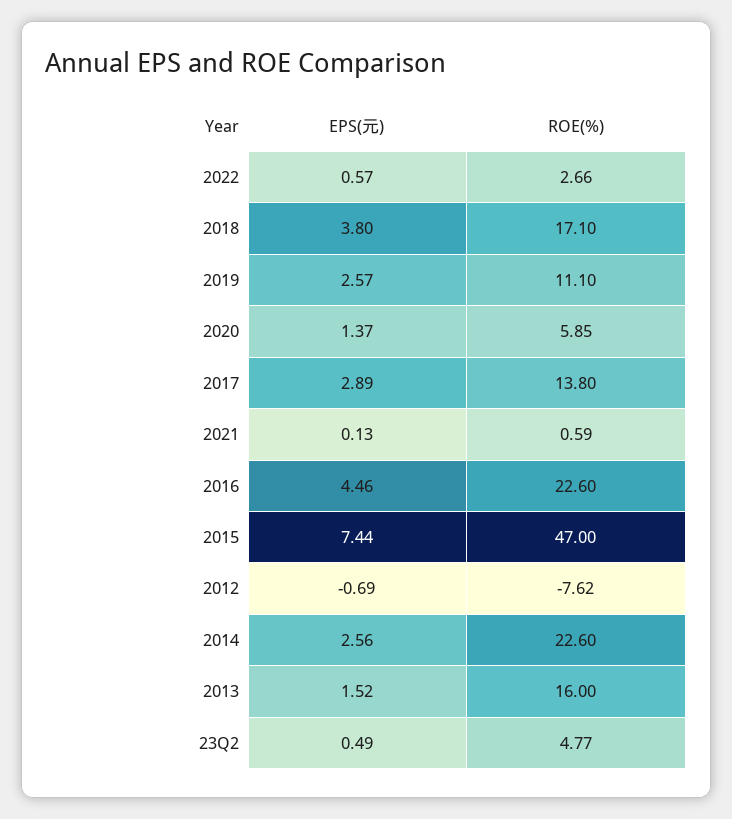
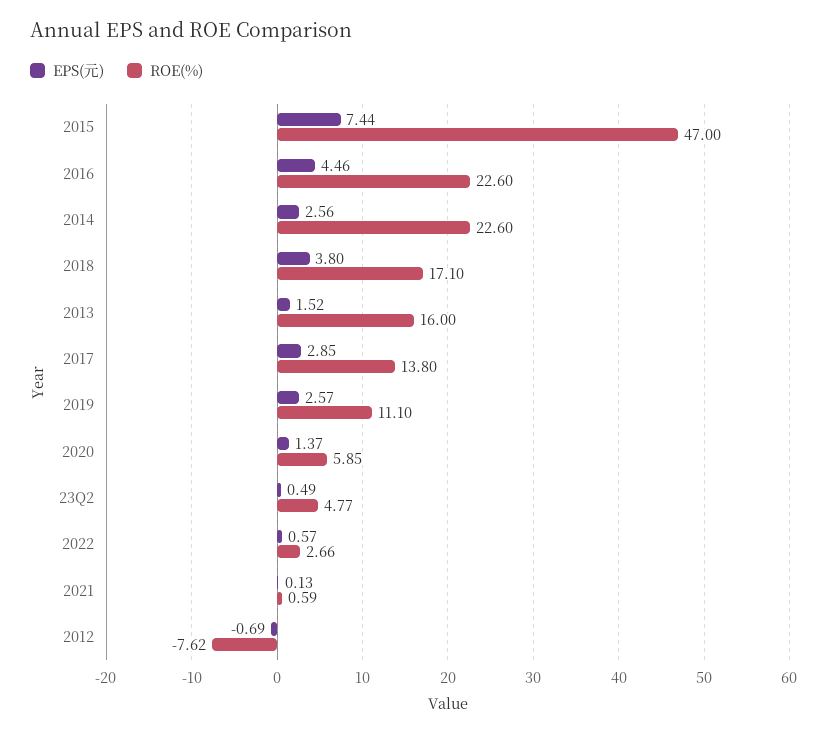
  {
    "EPS(元)": {
      "2022": 0.57,
      "2018": 3.8,
      "2019": 2.57,
      "2020": 1.37,
-     "2017": 2.89,
+     "2017": 2.85,
      "2021": 0.13,
      "2016": 4.46,
      "2015": 7.44,
      "2012": -0.69,
      "2014": 2.56,
      "2013": 1.52,
      "23Q2": 0.49
    },
    "ROE(%)": {
      "2022": 2.66,
      "2018": 17.1,
      "2019": 11.1,
      "2020": 5.85,
      "2017": 13.8,
      "2021": 0.59,
      "2016": 22.6,
      "2015": 47,
      "2012": -7.62,
      "2014": 22.6,
      "2013": 16,
      "23Q2": 4.77
    }
  }

